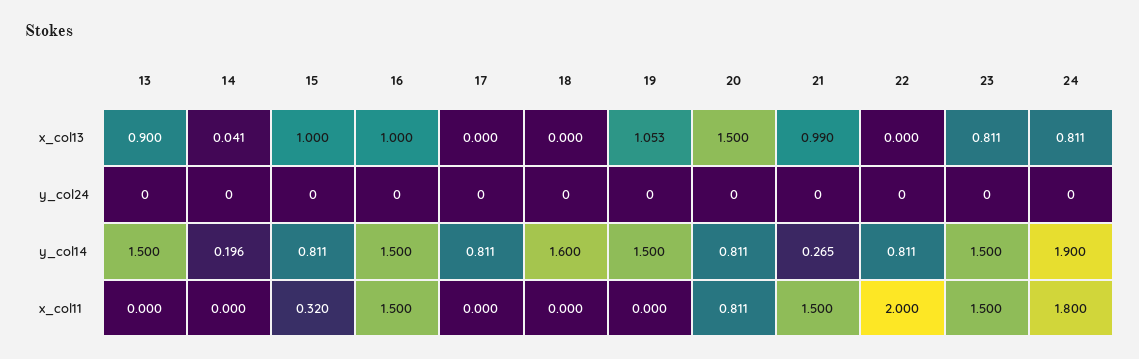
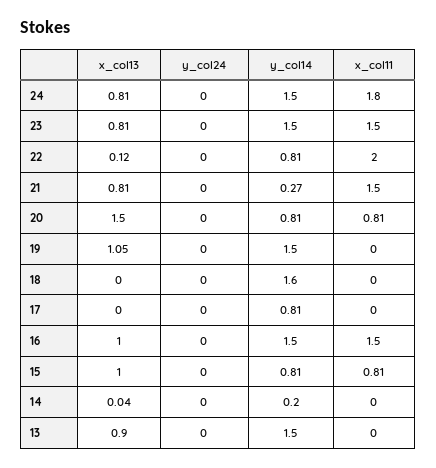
  {
    "13": {
      "x_col13": 0.9,
      "y_col24": 0,
      "y_col14": 1.5,
      "x_col11": 0
    },
    "14": {
      "x_col13": 0.041,
      "y_col24": 0,
      "y_col14": 0.196,
      "x_col11": 0
    },
    "15": {
      "x_col13": 1,
      "y_col24": 0,
      "y_col14": 0.811,
-     "x_col11": 0.32
+     "x_col11": 0.81
    },
    "16": {
      "x_col13": 1,
      "y_col24": 0,
      "y_col14": 1.5,
      "x_col11": 1.5
    },
    "17": {
      "x_col13": 0,
      "y_col24": 0,
      "y_col14": 0.811,
      "x_col11": 0
    },
    "18": {
      "x_col13": 0,
      "y_col24": 0,
      "y_col14": 1.6,
      "x_col11": 0
    },
    "19": {
      "x_col13": 1.053,
      "y_col24": 0,
      "y_col14": 1.5,
      "x_col11": 0
    },
    "20": {
      "x_col13": 1.5,
      "y_col24": 0,
      "y_col14": 0.811,
      "x_col11": 0.811
    },
    "21": {
-     "x_col13": 0.99,
+     "x_col13": 0.81,
      "y_col24": 0,
      "y_col14": 0.265,
      "x_col11": 1.5
    },
    "22": {
-     "x_col13": 0,
+     "x_col13": 0.12,
      "y_col24": 0,
      "y_col14": 0.811,
      "x_col11": 2
    },
    "23": {
      "x_col13": 0.811,
      "y_col24": 0,
      "y_col14": 1.5,
      "x_col11": 1.5
    },
    "24": {
      "x_col13": 0.811,
      "y_col24": 0,
-     "y_col14": 1.9,
+     "y_col14": 1.5,
      "x_col11": 1.8
    }
  }

